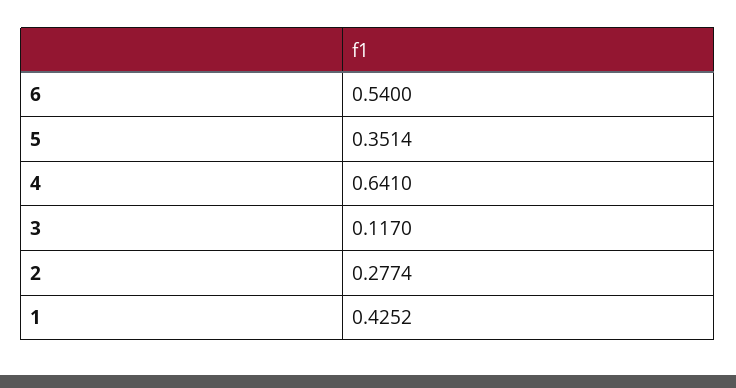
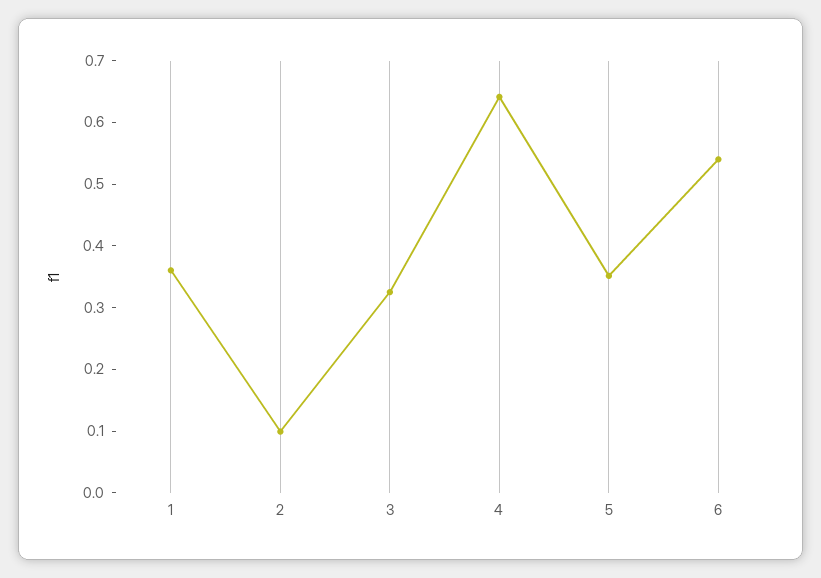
  {
    "6": 0.54,
    "5": 0.3514,
    "4": 0.641,
-   "3": 0.117,
+   "3": 0.32,
-   "2": 0.2774,
+   "2": 0.1,
-   "1": 0.4252
+   "1": 0.36
  }

